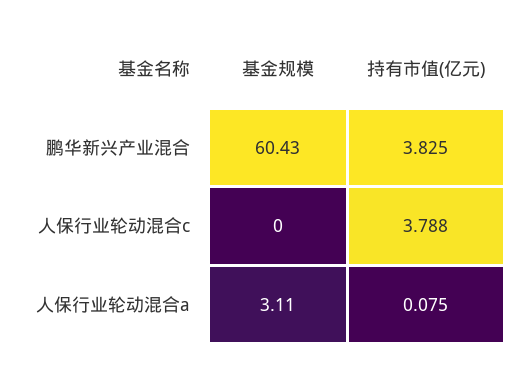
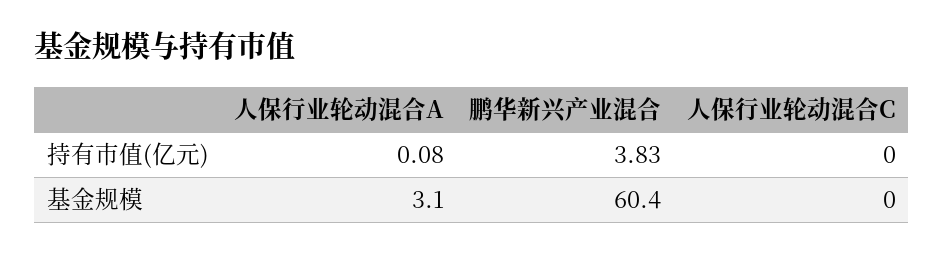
  {
    "基金规模": {
      "鹏华新兴产业混合": 60.43,
      "人保行业轮动混合c": 0,
      "人保行业轮动混合a": 3.11
    },
    "持有市值(亿元)": {
      "鹏华新兴产业混合": 3.825,
-     "人保行业轮动混合c": 3.788,
+     "人保行业轮动混合c": 0,
      "人保行业轮动混合a": 0.075
    }
  }

